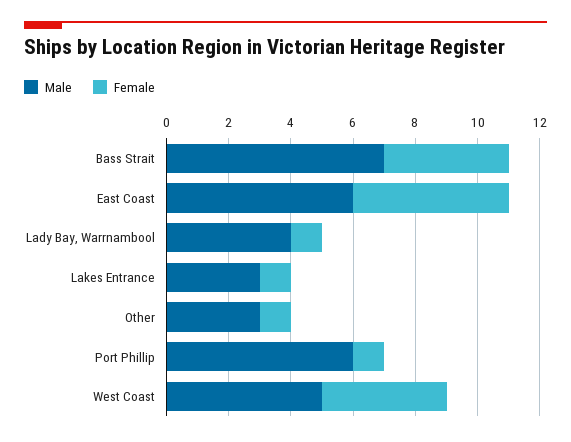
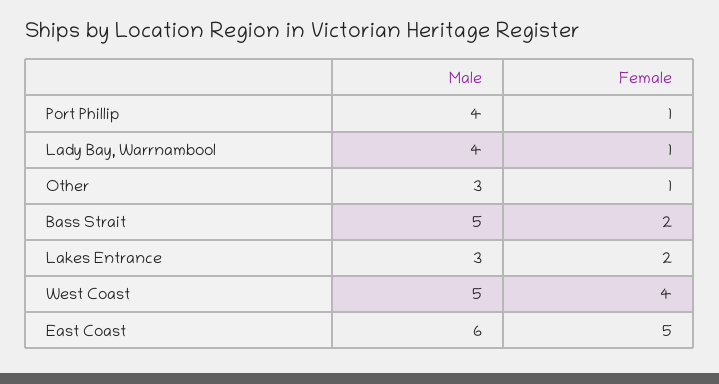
  {
    "Male": {
-     "Bass Strait": 7,
+     "Bass Strait": 5,
      "East Coast": 6,
      "Lady Bay, Warrnambool": 4,
      "Lakes Entrance": 3,
      "Other": 3,
-     "Port Phillip": 6,
+     "Port Phillip": 4,
      "West Coast": 5
    },
    "Female": {
-     "Bass Strait": 4,
+     "Bass Strait": 2,
      "East Coast": 5,
      "Lady Bay, Warrnambool": 1,
-     "Lakes Entrance": 1,
+     "Lakes Entrance": 2,
      "Other": 1,
      "Port Phillip": 1,
      "West Coast": 4
    }
  }

